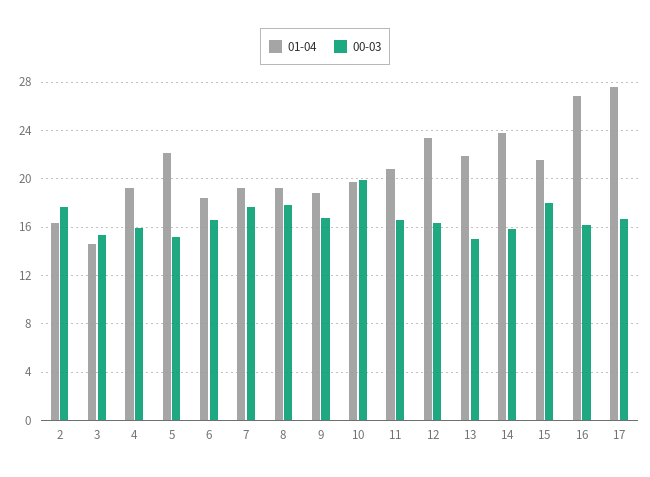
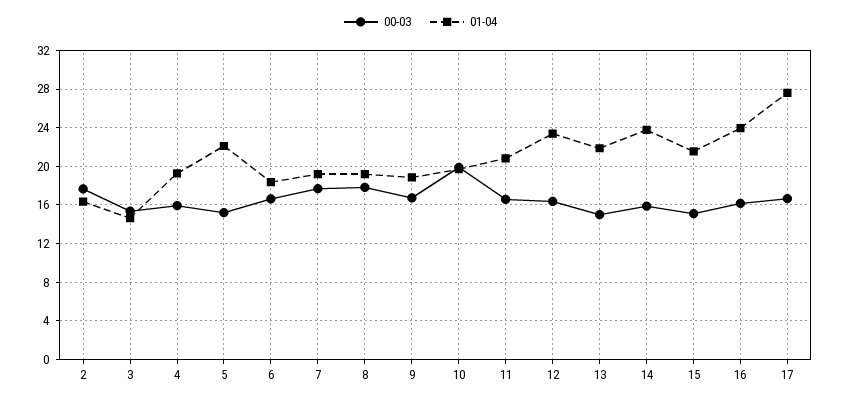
  {
    "01-04": {
      "2": 16.5,
      "3": 14.5,
      "4": 19.5,
      "5": 22,
      "6": 18.5,
      "7": 19,
      "8": 19,
      "9": 19,
      "10": 19.5,
      "11": 21,
      "12": 23.5,
      "13": 22,
      "14": 24,
      "15": 21.5,
-     "16": 27,
+     "16": 24,
      "17": 27.5
    },
    "00-03": {
      "2": 17.5,
      "3": 15.5,
      "4": 16,
      "5": 15,
      "6": 16.5,
      "7": 17.5,
      "8": 18,
      "9": 16.5,
      "10": 20,
      "11": 16.5,
      "12": 16.5,
      "13": 15,
      "14": 16,
-     "15": 18,
+     "15": 15,
      "16": 16,
      "17": 16.5
    }
  }

